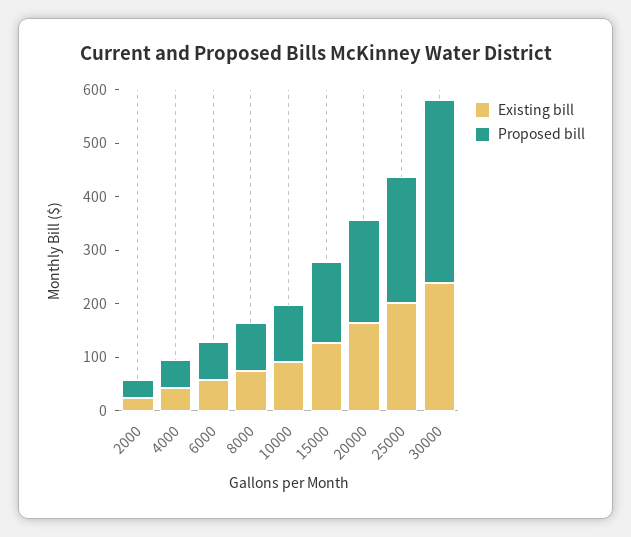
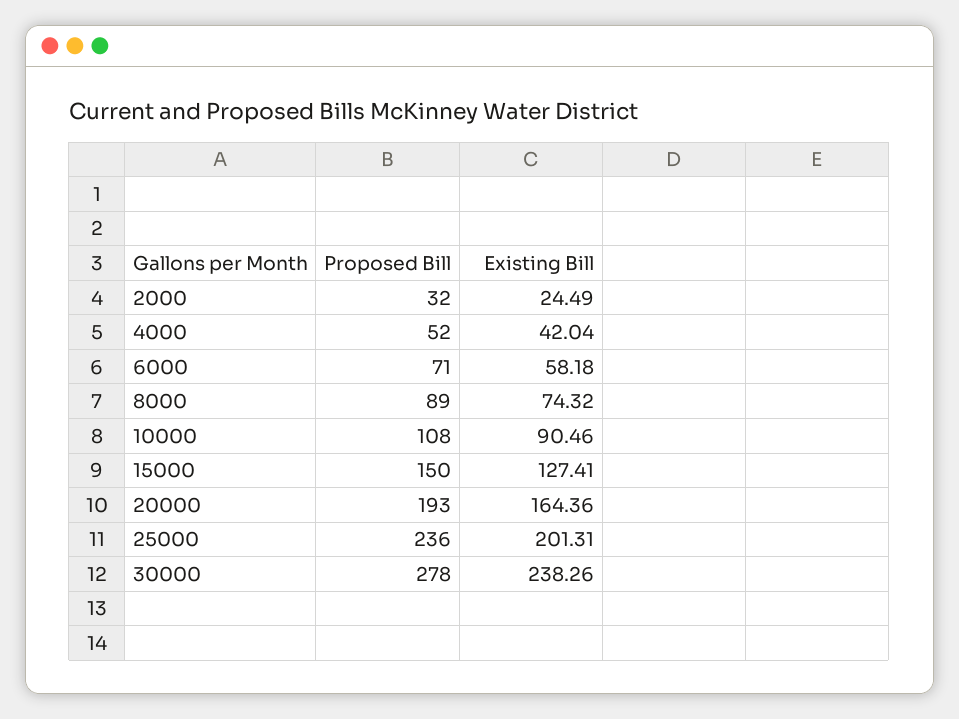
  {
    "Existing bill": {
      "2000": 24.49,
      "4000": 42.04,
      "6000": 58.18,
      "8000": 74.32,
      "10000": 90.46,
      "15000": 127.41,
      "20000": 164.36,
      "25000": 201.31,
      "30000": 238.26
    },
    "Proposed bill": {
      "2000": 32,
      "4000": 52,
      "6000": 71,
      "8000": 89,
      "10000": 108,
      "15000": 150,
      "20000": 193,
      "25000": 236,
-     "30000": 340
+     "30000": 278
    }
  }

